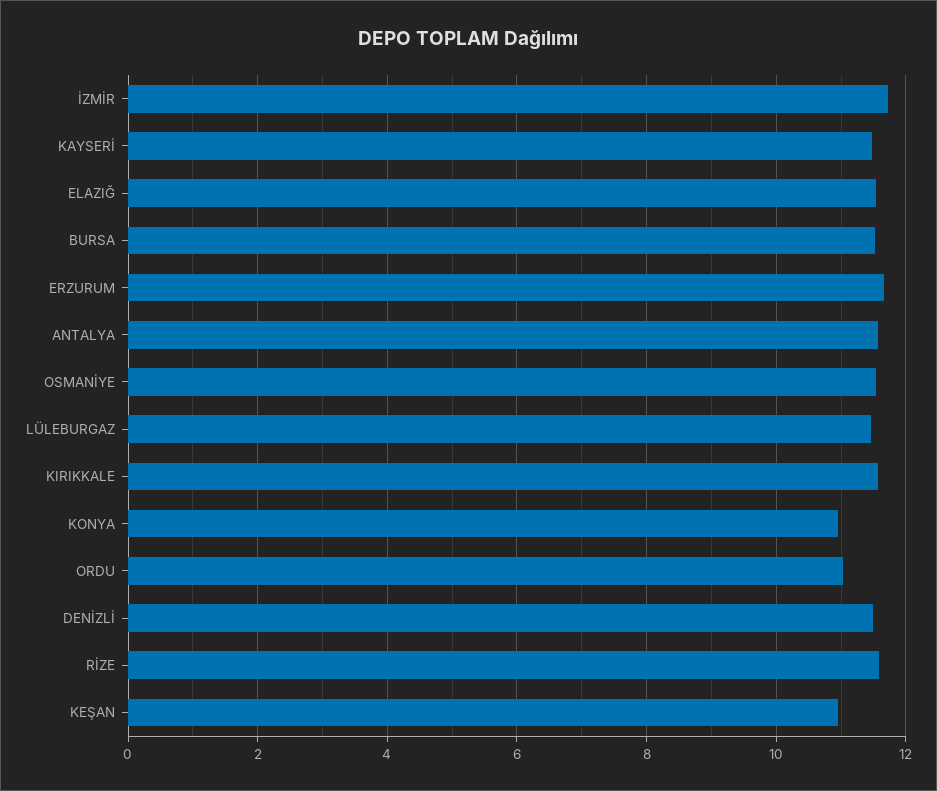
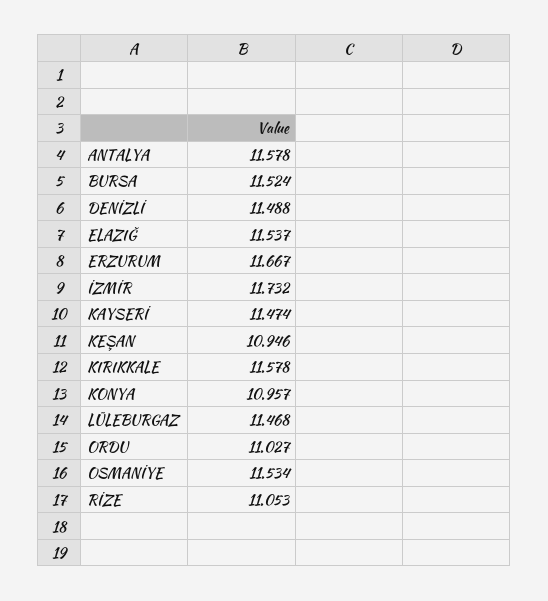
  {
    "İZMİR": 11.732,
    "KAYSERİ": 11.474,
    "ELAZIĞ": 11.537,
    "BURSA": 11.524,
    "ERZURUM": 11.667,
    "ANTALYA": 11.578,
    "OSMANİYE": 11.534,
    "LÜLEBURGAZ": 11.468,
    "KIRIKKALE": 11.578,
    "KONYA": 10.957,
    "ORDU": 11.027,
    "DENİZLİ": 11.488,
-   "RİZE": 11.6,
+   "RİZE": 11.053,
    "KEŞAN": 10.946
  }

